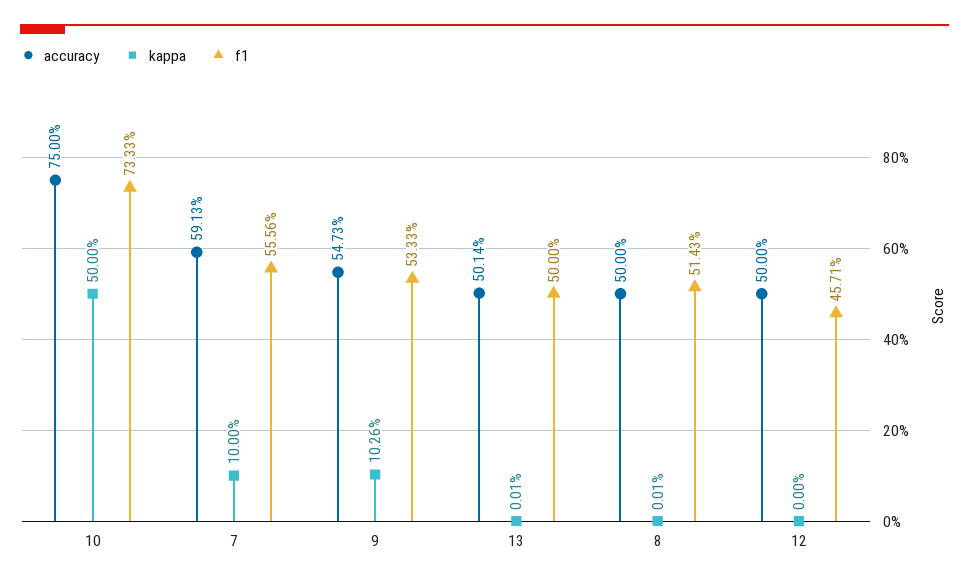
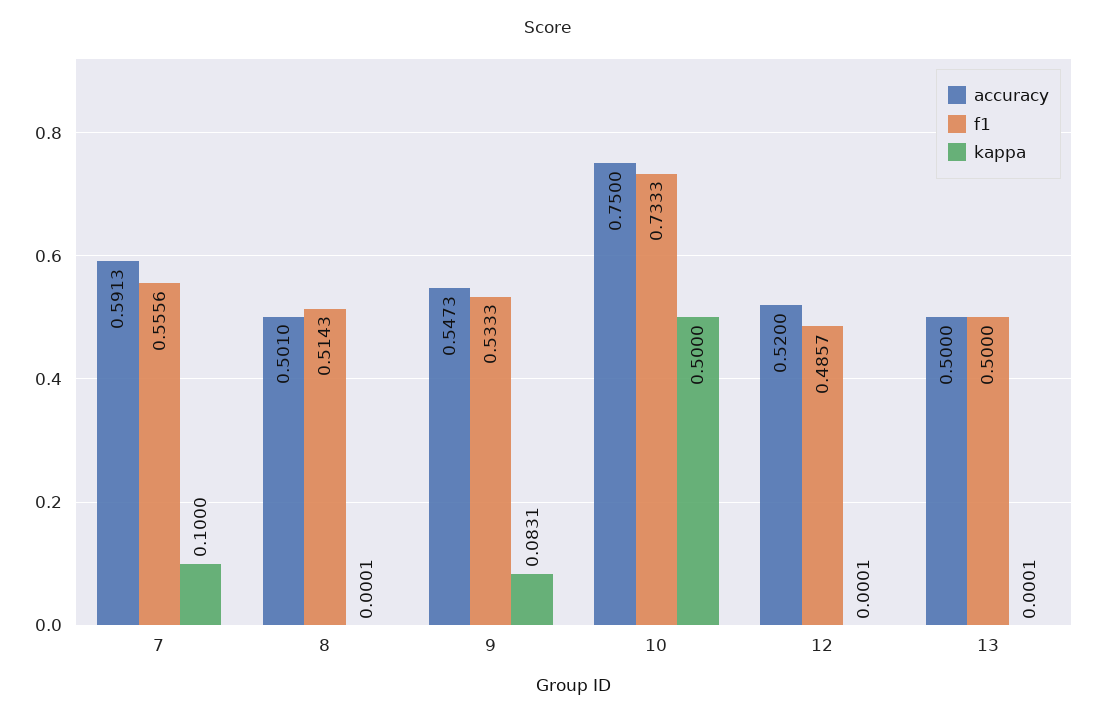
  {
    "accuracy": {
      "10": 0.75,
      "7": 0.5913,
      "9": 0.5473,
-     "13": 0.5014,
+     "13": 0.5,
-     "8": 0.5,
+     "8": 0.501,
-     "12": 0.5
+     "12": 0.52
    },
    "kappa": {
      "10": 0.5,
      "7": 0.1,
-     "9": 0.1026,
+     "9": 0.0831,
      "13": 0.0001,
      "8": 0.0001,
-     "12": 0
+     "12": 0.0001
    },
    "f1": {
      "10": 0.7333,
      "7": 0.5556,
      "9": 0.5333,
      "13": 0.5,
      "8": 0.5143,
-     "12": 0.4571
+     "12": 0.4857
    }
  }

